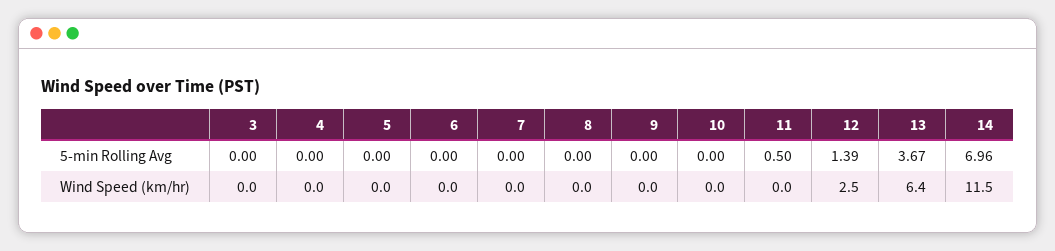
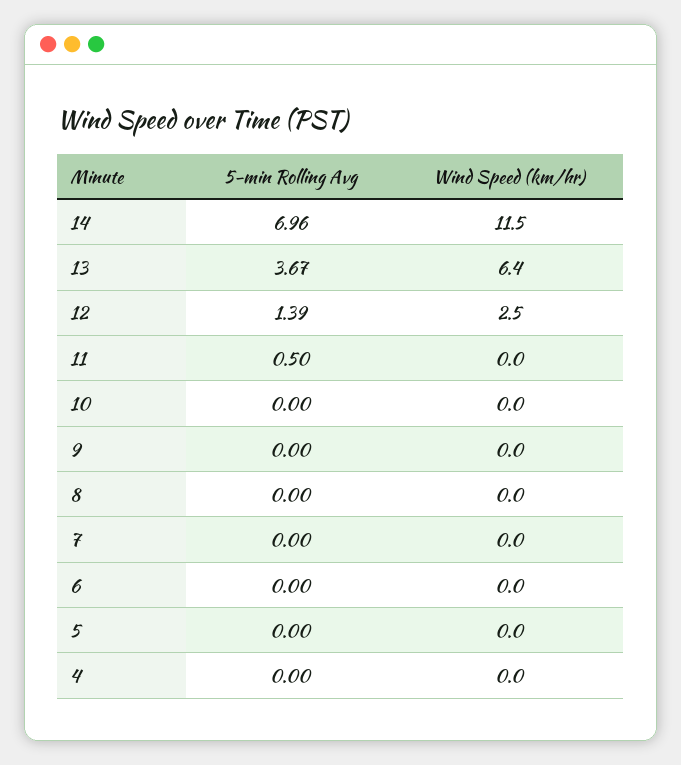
  {
-   "3": {
-     "5-min Rolling Avg": 0,
-     "Wind Speed (km/hr)": 0
-   },
    "4": {
      "5-min Rolling Avg": 0,
      "Wind Speed (km/hr)": 0
    },
    "5": {
      "5-min Rolling Avg": 0,
      "Wind Speed (km/hr)": 0
    },
    "6": {
      "5-min Rolling Avg": 0,
      "Wind Speed (km/hr)": 0
    },
    "7": {
      "5-min Rolling Avg": 0,
      "Wind Speed (km/hr)": 0
    },
    "8": {
      "5-min Rolling Avg": 0,
      "Wind Speed (km/hr)": 0
    },
    "9": {
      "5-min Rolling Avg": 0,
      "Wind Speed (km/hr)": 0
    },
    "10": {
      "5-min Rolling Avg": 0,
      "Wind Speed (km/hr)": 0
    },
    "11": {
      "5-min Rolling Avg": 0.5,
      "Wind Speed (km/hr)": 0
    },
    "12": {
      "5-min Rolling Avg": 1.39,
      "Wind Speed (km/hr)": 2.5
    },
    "13": {
      "5-min Rolling Avg": 3.67,
      "Wind Speed (km/hr)": 6.4
    },
    "14": {
      "5-min Rolling Avg": 6.96,
      "Wind Speed (km/hr)": 11.5
    }
  }

